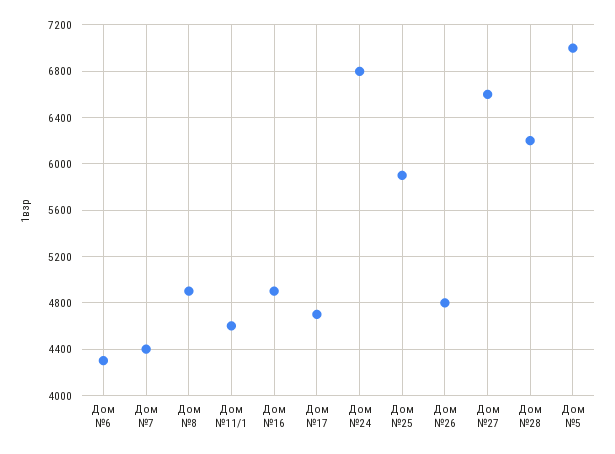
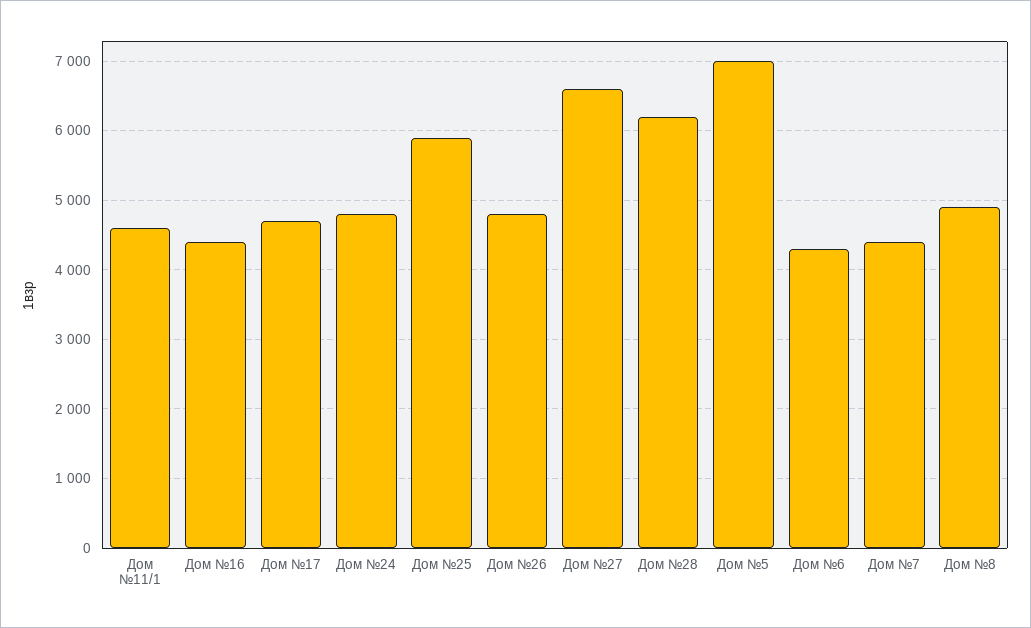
  {
    "Дом №6": 4300,
    "Дом №7": 4400,
    "Дом №8": 4900,
    "Дом №11/1": 4600,
-   "Дом №16": 4900,
+   "Дом №16": 4400,
    "Дом №17": 4700,
-   "Дом №24": 6800,
+   "Дом №24": 4800,
    "Дом №25": 5900,
    "Дом №26": 4800,
    "Дом №27": 6600,
    "Дом №28": 6200,
    "Дом №5": 7000
  }

